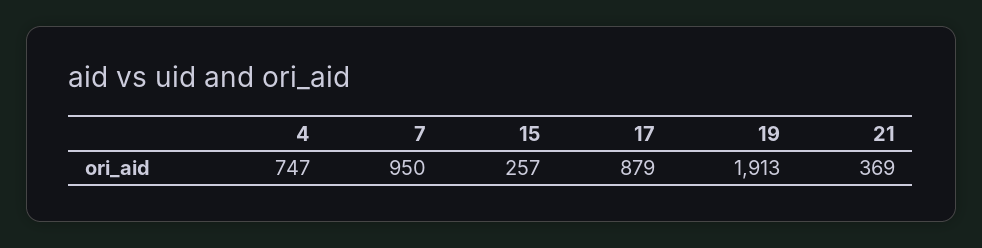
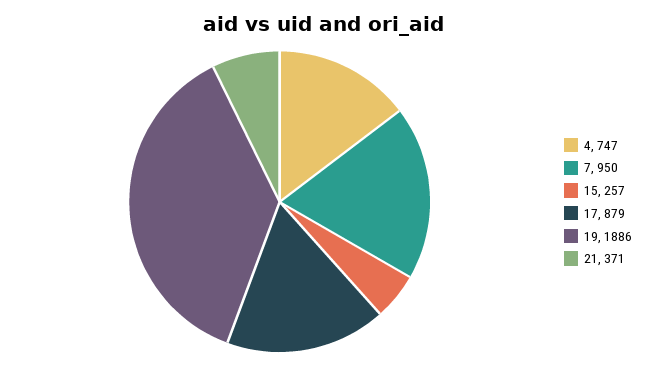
  {
    "4": 747,
    "7": 950,
    "15": 257,
    "17": 879,
-   "19": 1913,
+   "19": 1886,
-   "21": 369
+   "21": 371
  }

